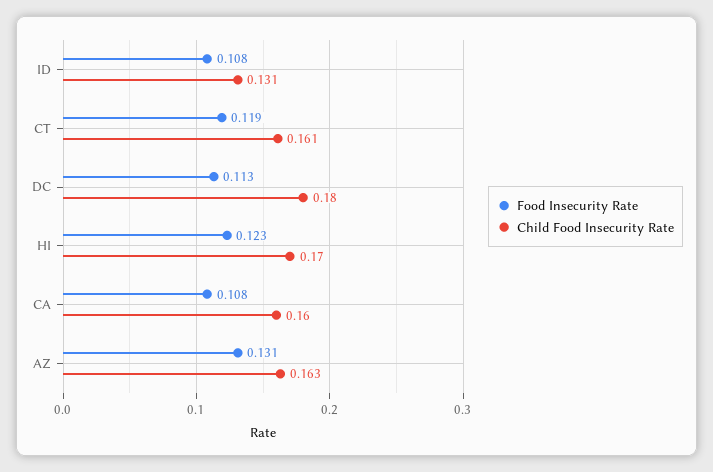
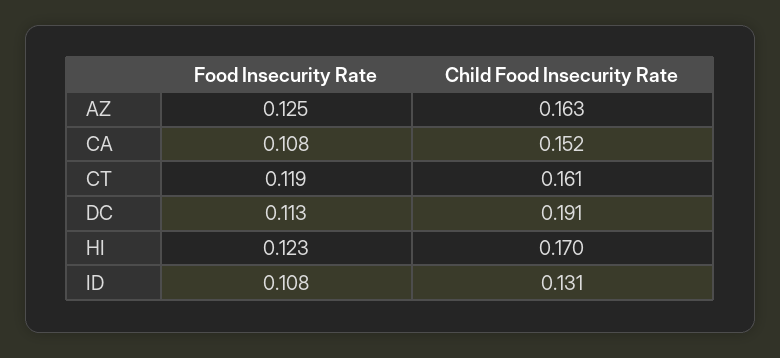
  {
    "Food Insecurity Rate": {
      "ID": 0.108,
      "CT": 0.119,
      "DC": 0.113,
      "HI": 0.123,
      "CA": 0.108,
-     "AZ": 0.131
+     "AZ": 0.125
    },
    "Child Food Insecurity Rate": {
      "ID": 0.131,
      "CT": 0.161,
-     "DC": 0.18,
+     "DC": 0.191,
      "HI": 0.17,
-     "CA": 0.16,
+     "CA": 0.152,
      "AZ": 0.163
    }
  }

